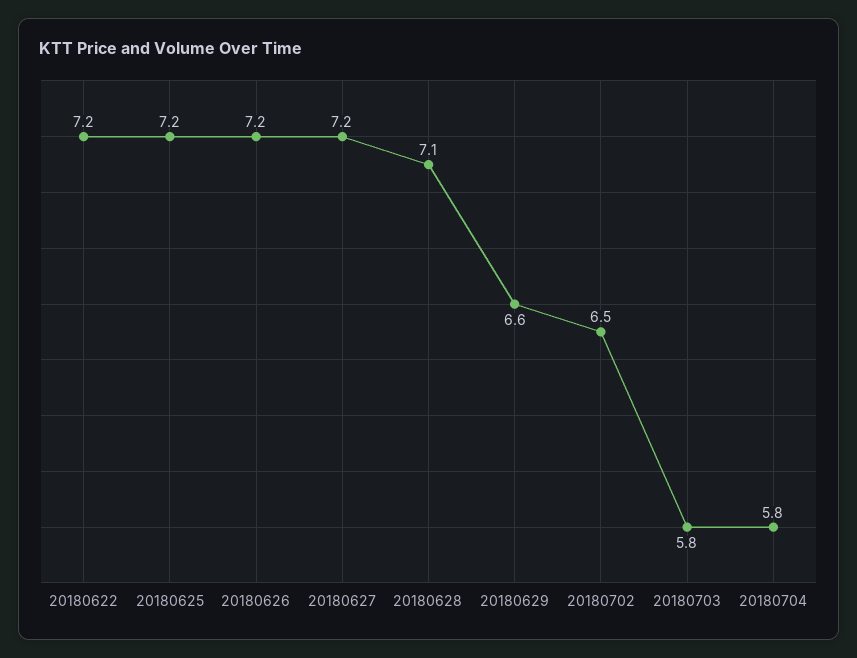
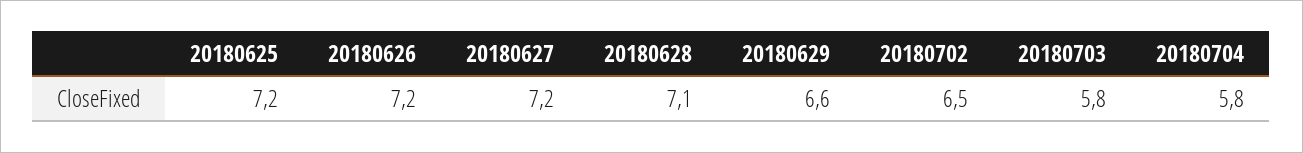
  {
-   "20180622": 7.2,
    "20180625": 7.2,
    "20180626": 7.2,
    "20180627": 7.2,
    "20180628": 7.1,
    "20180629": 6.6,
    "20180702": 6.5,
    "20180703": 5.8,
    "20180704": 5.8
  }

